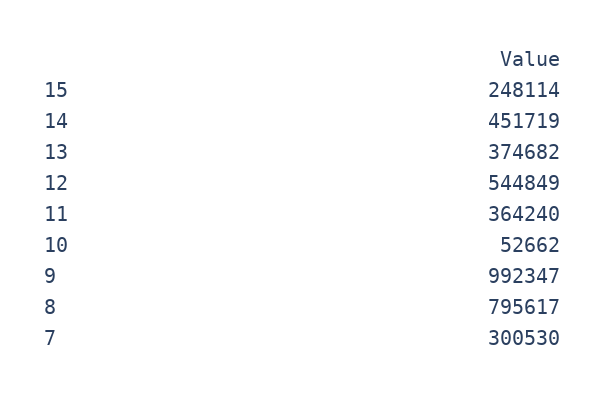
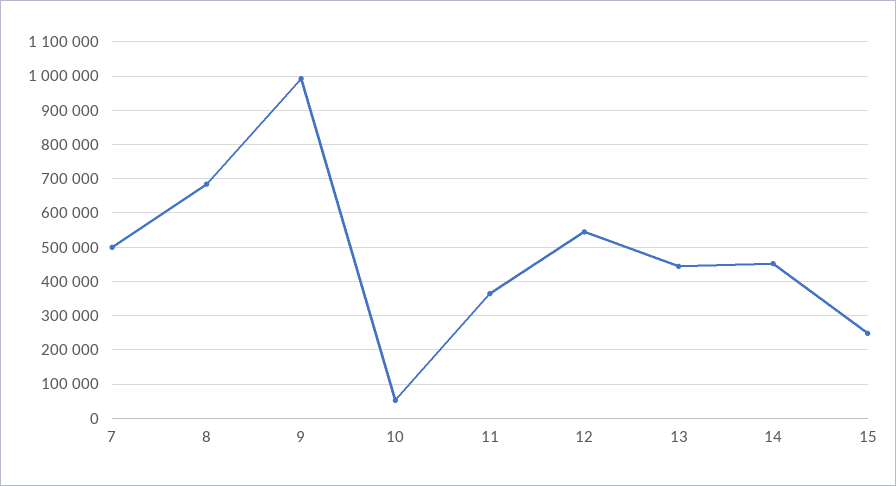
  {
    "15": 248114,
    "14": 451719,
-   "13": 374682,
+   "13": 440000,
    "12": 544849,
    "11": 364240,
    "10": 52662,
    "9": 992347,
-   "8": 795617,
+   "8": 680000,
-   "7": 300530
+   "7": 500000
  }

